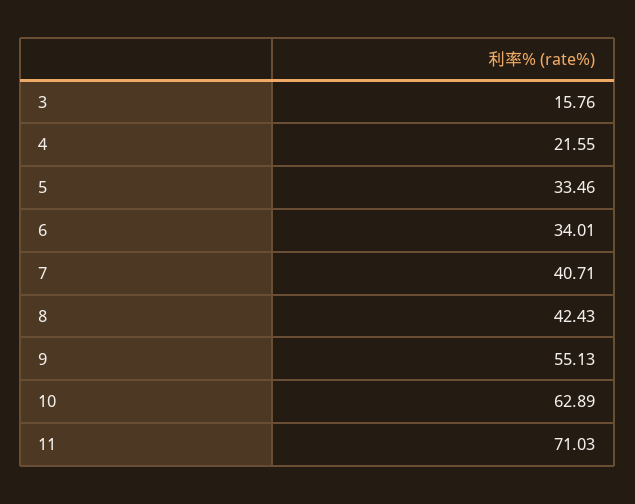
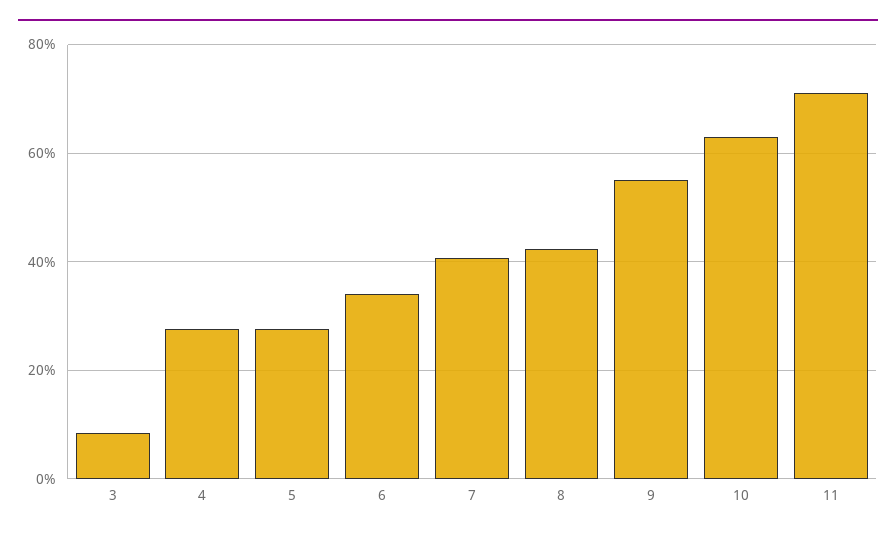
  {
-   "3": 15.76,
+   "3": 8,
-   "4": 21.55,
+   "4": 28,
-   "5": 33.46,
+   "5": 28,
    "6": 34.01,
    "7": 40.71,
    "8": 42.43,
    "9": 55.13,
    "10": 62.89,
    "11": 71.03
  }

